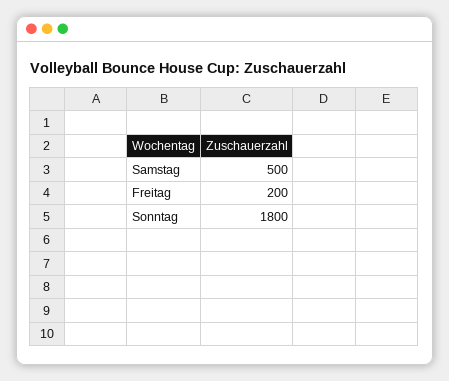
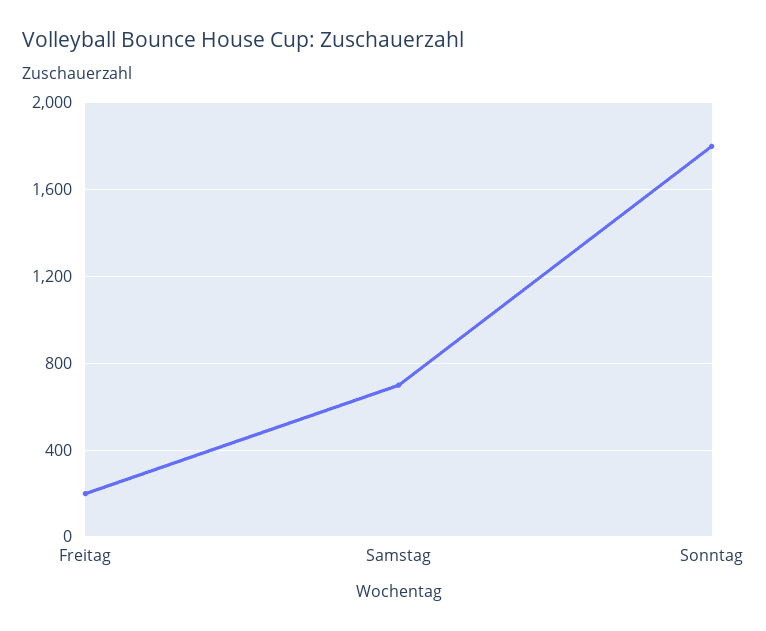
  {
-   "Samstag": 500,
+   "Samstag": 700,
    "Freitag": 200,
    "Sonntag": 1800
  }

